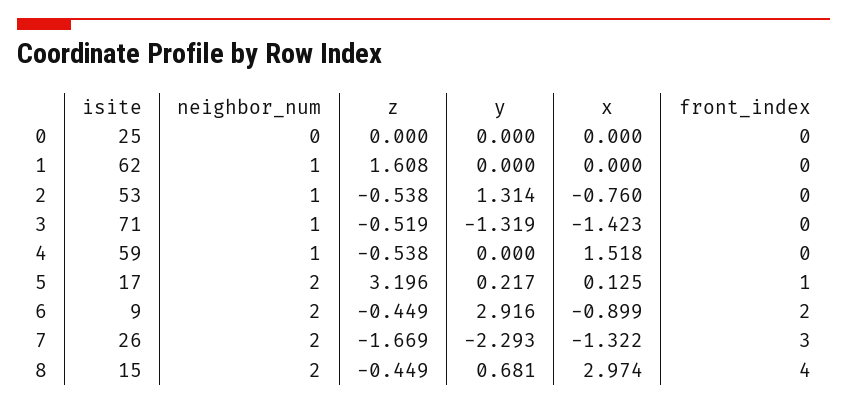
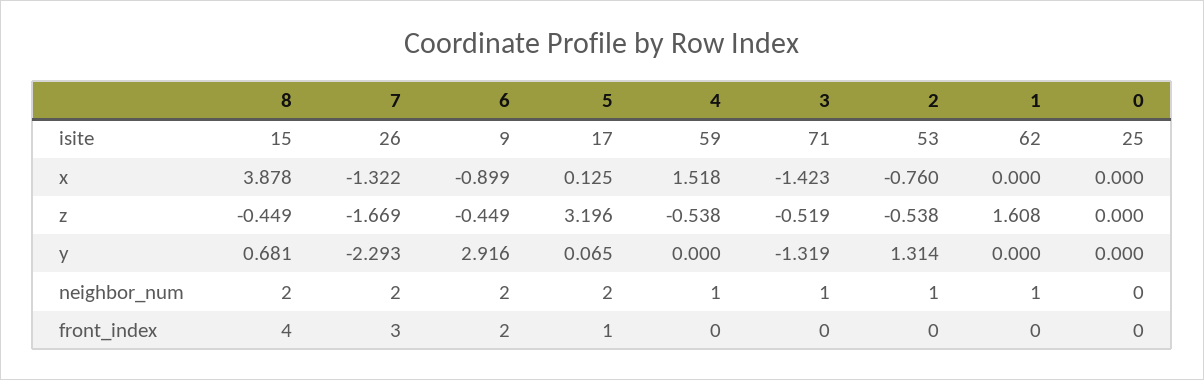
  {
    "isite": {
      "0": 25,
      "1": 62,
      "2": 53,
      "3": 71,
      "4": 59,
      "5": 17,
      "6": 9,
      "7": 26,
      "8": 15
    },
    "neighbor_num": {
      "0": 0,
      "1": 1,
      "2": 1,
      "3": 1,
      "4": 1,
      "5": 2,
      "6": 2,
      "7": 2,
      "8": 2
    },
    "z": {
      "0": 0,
      "1": 1.608,
      "2": -0.538,
      "3": -0.519,
      "4": -0.538,
      "5": 3.196,
      "6": -0.449,
      "7": -1.669,
      "8": -0.449
    },
    "y": {
      "0": 0,
      "1": 0,
      "2": 1.314,
      "3": -1.319,
      "4": 0,
-     "5": 0.217,
+     "5": 0.065,
      "6": 2.916,
      "7": -2.293,
      "8": 0.681
    },
    "x": {
      "0": 0,
      "1": 0,
      "2": -0.76,
      "3": -1.423,
      "4": 1.518,
      "5": 0.125,
      "6": -0.899,
      "7": -1.322,
-     "8": 2.974
+     "8": 3.878
    },
    "front_index": {
      "0": 0,
      "1": 0,
      "2": 0,
      "3": 0,
      "4": 0,
      "5": 1,
      "6": 2,
      "7": 3,
      "8": 4
    }
  }

